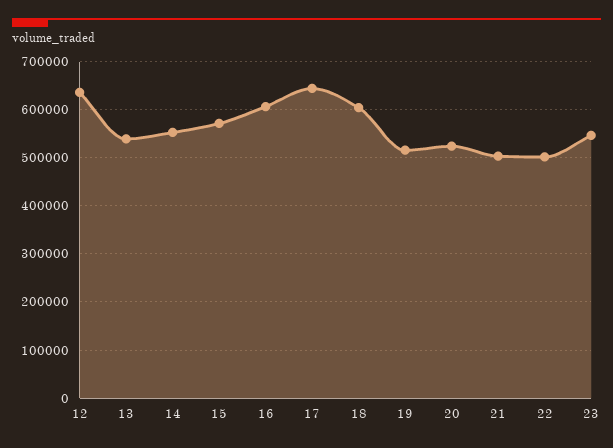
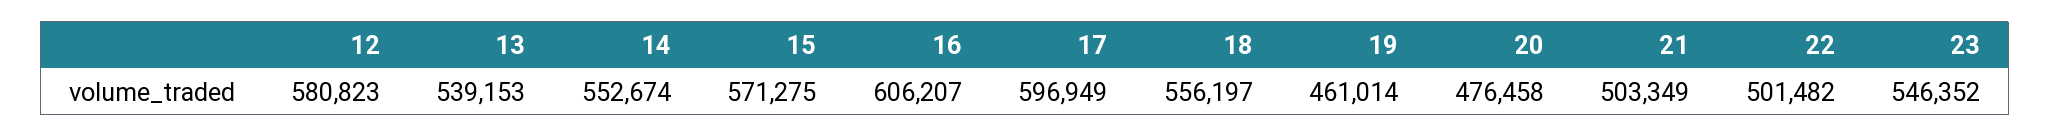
  {
-   "12": 640000,
+   "12": 580823,
    "13": 539153,
    "14": 552674,
    "15": 571275,
    "16": 606207,
-   "17": 640000,
+   "17": 596949,
-   "18": 600000,
+   "18": 556197,
-   "19": 520000,
+   "19": 461014,
-   "20": 520000,
+   "20": 476458,
    "21": 503349,
    "22": 501482,
    "23": 546352
  }

